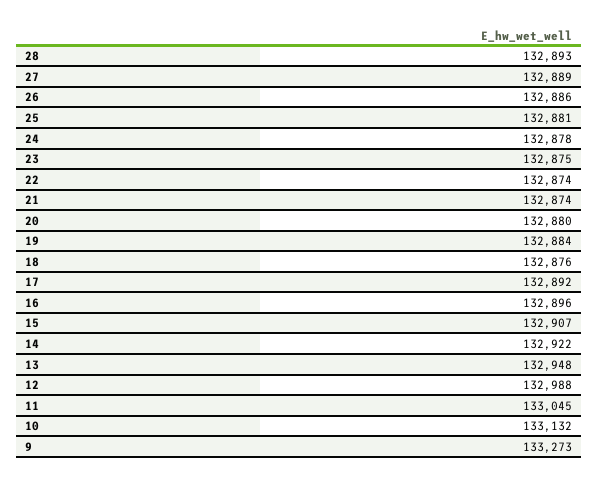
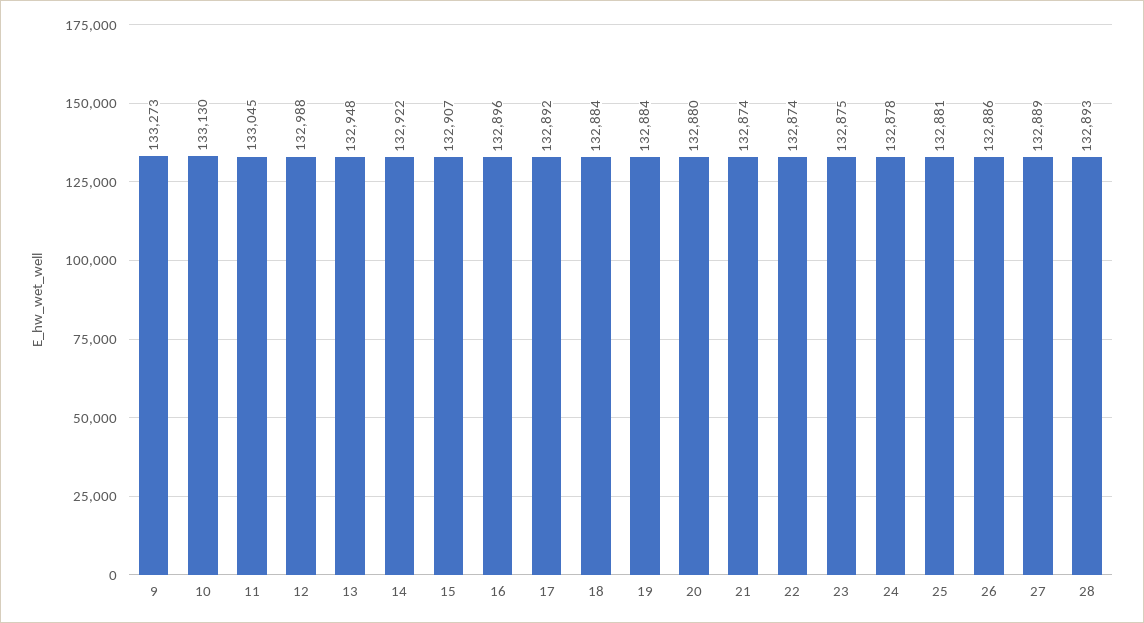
  {
    "28": 132893,
    "27": 132889,
    "26": 132886,
    "25": 132881,
    "24": 132878,
    "23": 132875,
    "22": 132874,
    "21": 132874,
    "20": 132880,
    "19": 132884,
-   "18": 132876,
+   "18": 132884,
    "17": 132892,
    "16": 132896,
    "15": 132907,
    "14": 132922,
    "13": 132948,
    "12": 132988,
    "11": 133045,
-   "10": 133132,
+   "10": 133130,
    "9": 133273
  }

